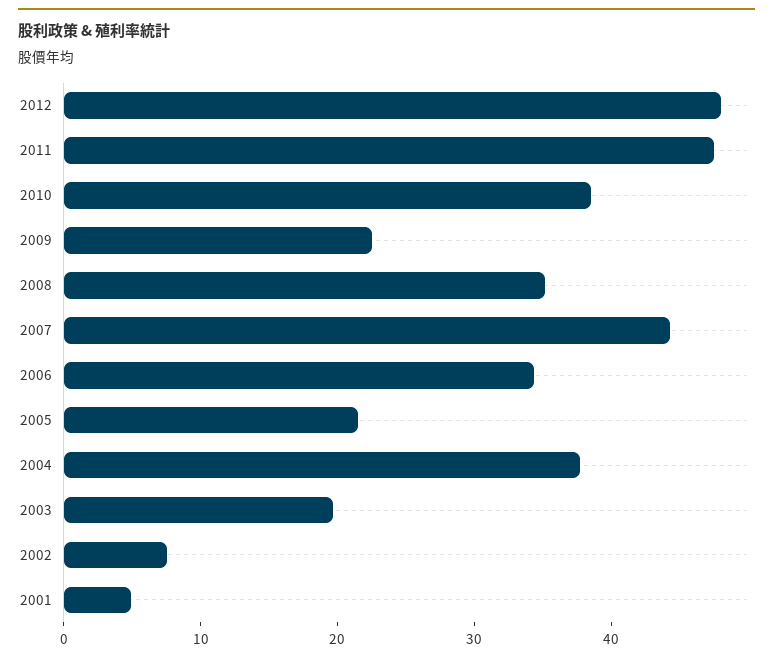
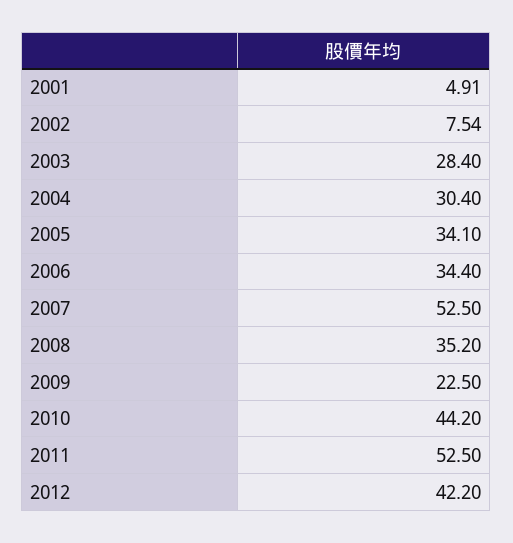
  {
-   "2012": 48,
+   "2012": 42.2,
-   "2011": 48,
+   "2011": 52.5,
-   "2010": 38,
+   "2010": 44.2,
    "2009": 22.5,
    "2008": 35.2,
-   "2007": 44,
+   "2007": 52.5,
    "2006": 34.4,
-   "2005": 22,
+   "2005": 34.1,
-   "2004": 38,
+   "2004": 30.4,
-   "2003": 20,
+   "2003": 28.4,
    "2002": 7.54,
    "2001": 4.91
  }

